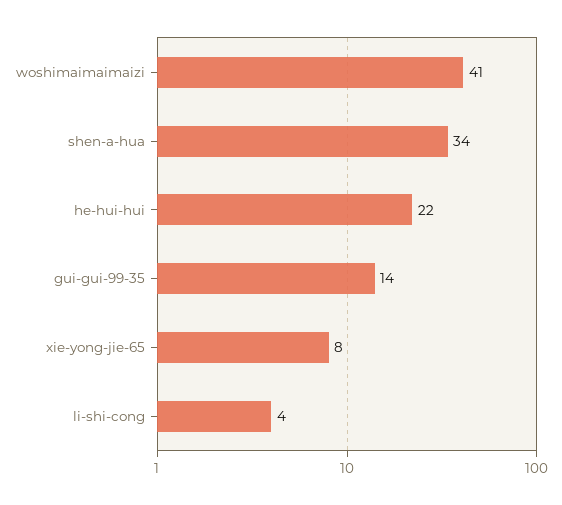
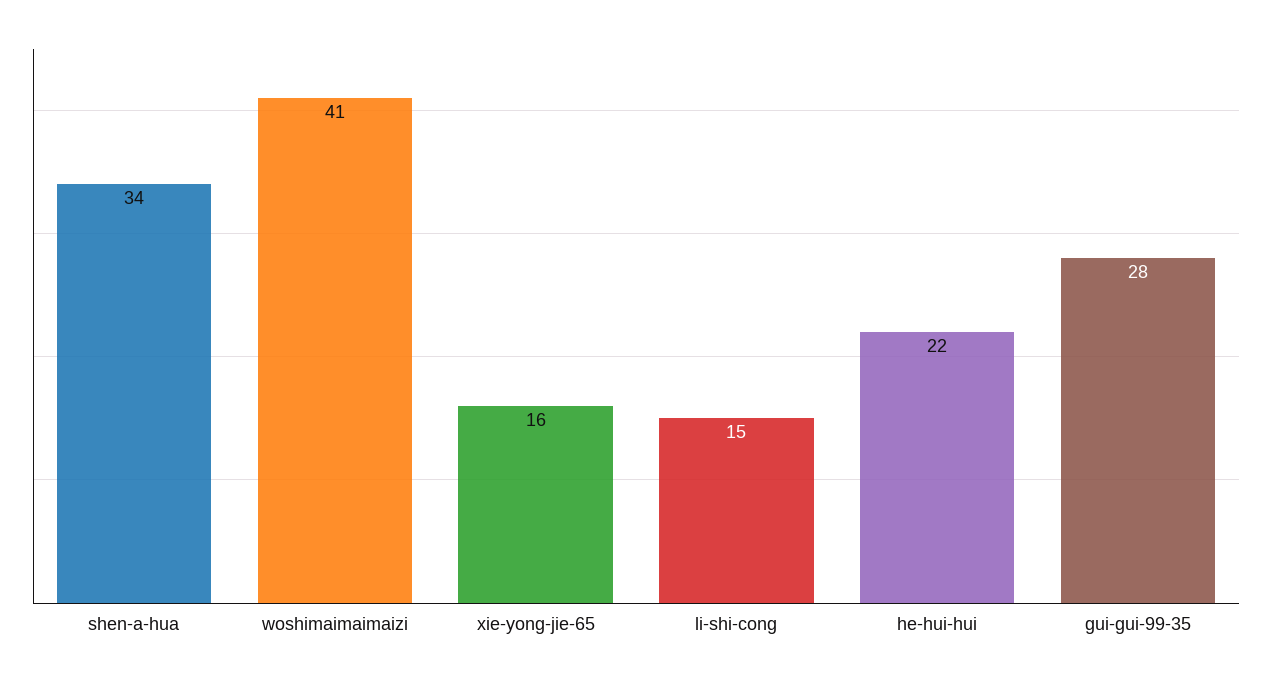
  {
    "woshimaimaimaizi": 41,
    "shen-a-hua": 34,
    "he-hui-hui": 22,
-   "gui-gui-99-35": 14,
+   "gui-gui-99-35": 28,
-   "xie-yong-jie-65": 8,
+   "xie-yong-jie-65": 16,
-   "li-shi-cong": 4
+   "li-shi-cong": 15
  }

